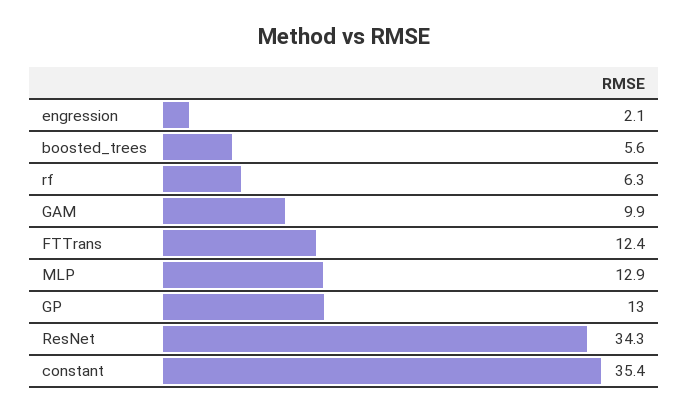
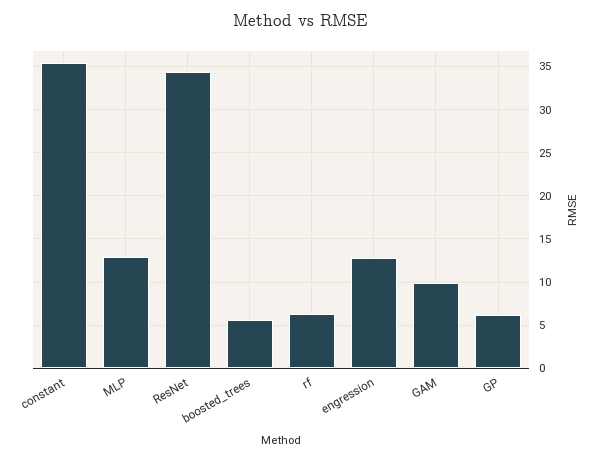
  {
-   "engression": 2.1,
+   "engression": 13,
    "boosted_trees": 5.6,
    "rf": 6.3,
    "GAM": 9.9,
-   "FTTrans": 12.4,
    "MLP": 12.9,
-   "GP": 13,
+   "GP": 6,
    "ResNet": 34.3,
    "constant": 35.4
  }

